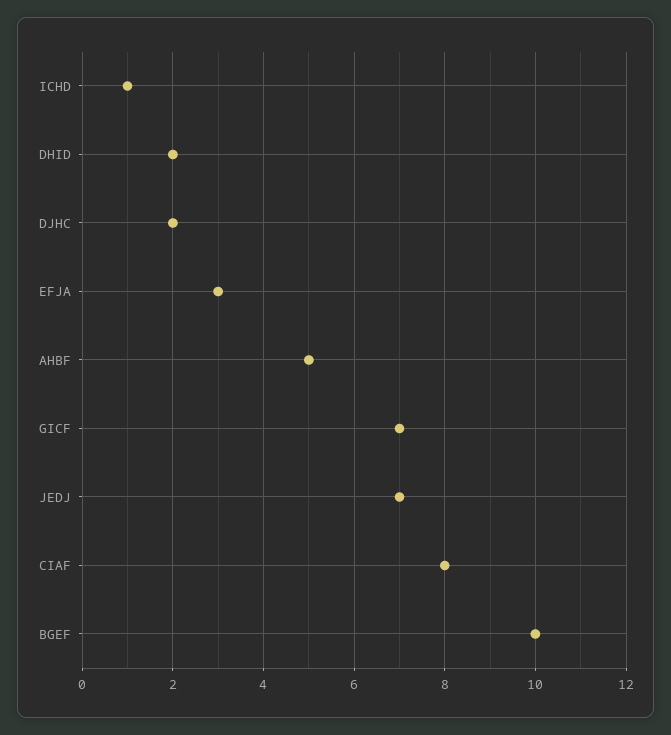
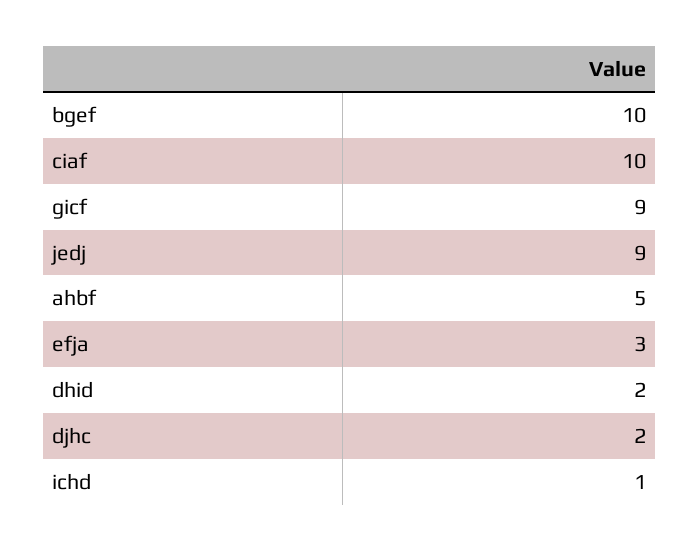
  {
    "ICHD": 1,
    "DHID": 2,
    "DJHC": 2,
    "EFJA": 3,
    "AHBF": 5,
-   "GICF": 7,
+   "GICF": 9,
-   "JEDJ": 7,
+   "JEDJ": 9,
-   "CIAF": 8,
+   "CIAF": 10,
    "BGEF": 10
  }

